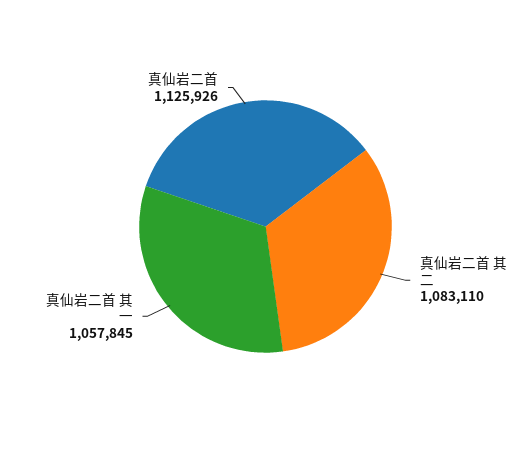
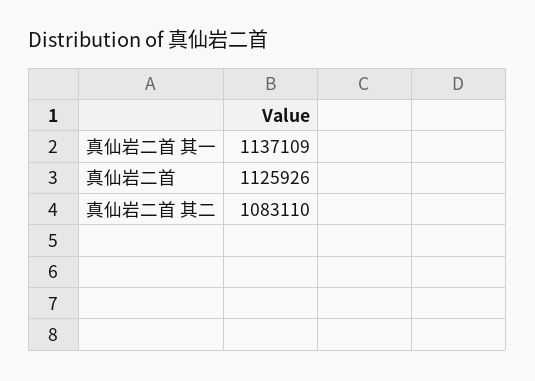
  {
    "真仙岩二首 其二": 1083110,
-   "真仙岩二首 其一": 1057845,
+   "真仙岩二首 其一": 1137109,
    "真仙岩二首": 1125926
  }

